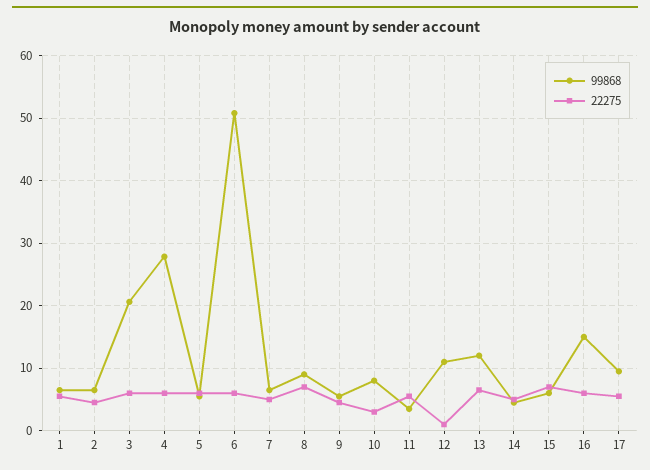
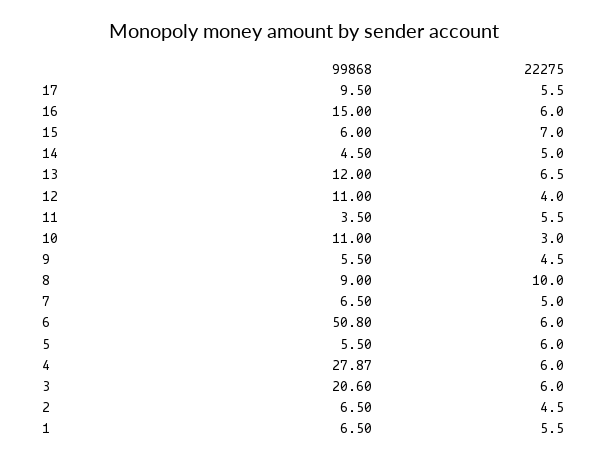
  {
    "99868": {
      "1": 6.5,
      "2": 6.5,
      "3": 20.6,
      "4": 27.87,
      "5": 5.5,
      "6": 50.8,
      "7": 6.5,
      "8": 9,
      "9": 5.5,
-     "10": 8,
+     "10": 11,
      "11": 3.5,
      "12": 11,
      "13": 12,
      "14": 4.5,
      "15": 6,
      "16": 15,
      "17": 9.5
    },
    "22275": {
      "1": 5.5,
      "2": 4.5,
      "3": 6,
      "4": 6,
      "5": 6,
      "6": 6,
      "7": 5,
-     "8": 7,
+     "8": 10,
      "9": 4.5,
      "10": 3,
      "11": 5.5,
-     "12": 1,
+     "12": 4,
      "13": 6.5,
      "14": 5,
      "15": 7,
      "16": 6,
      "17": 5.5
    }
  }

